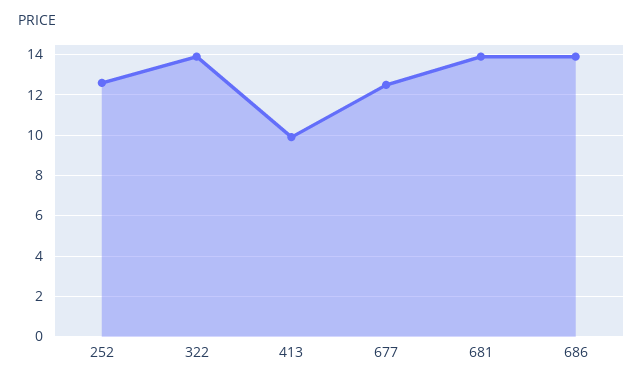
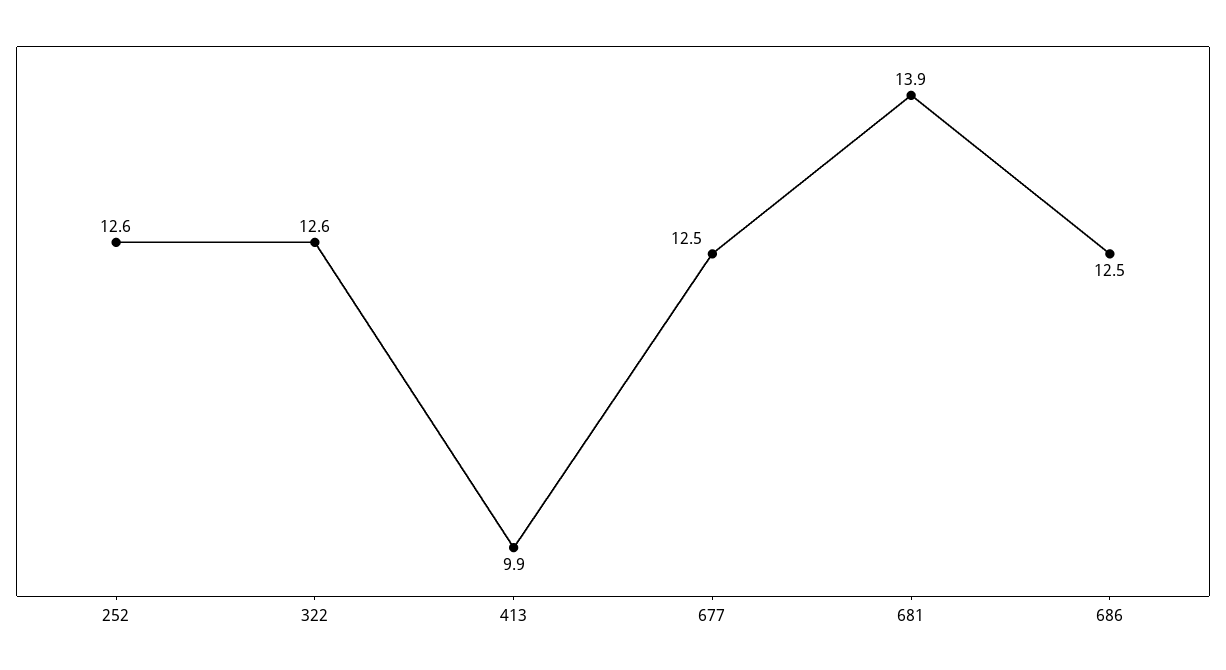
  {
    "252": 12.6,
-   "322": 14,
+   "322": 12.6,
    "413": 9.9,
    "677": 12.5,
    "681": 13.9,
-   "686": 14
+   "686": 12.5
  }

